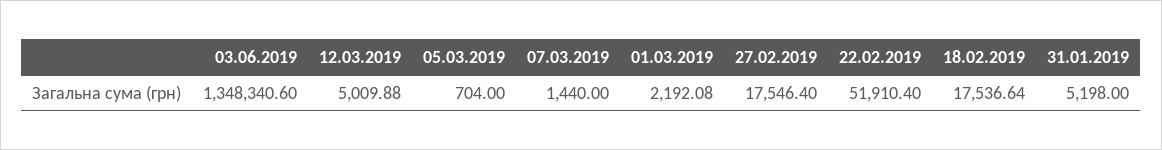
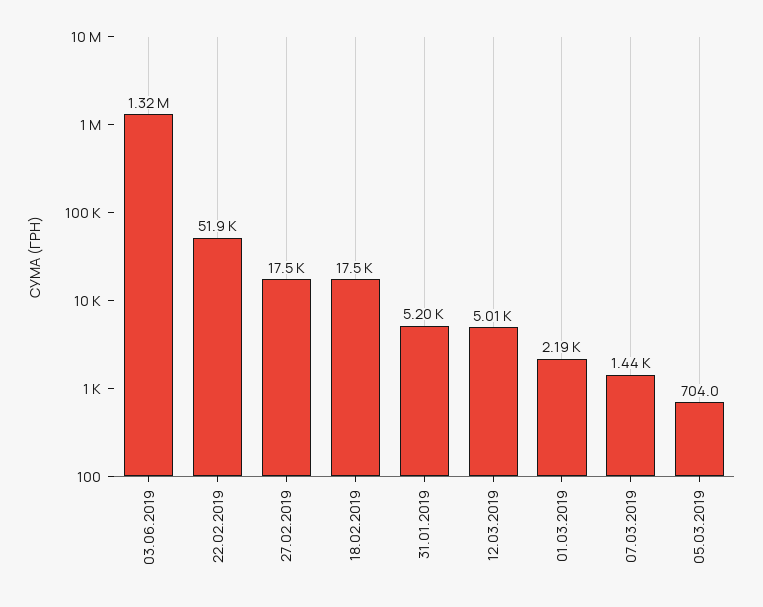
  {
-   "03.06.2019": 1348340.6,
+   "03.06.2019": 1320000,
    "12.03.2019": 5009.88,
    "05.03.2019": 704,
    "07.03.2019": 1440,
    "01.03.2019": 2192.08,
    "27.02.2019": 17546.4,
    "22.02.2019": 51910.4,
    "18.02.2019": 17536.64,
    "31.01.2019": 5198
  }

